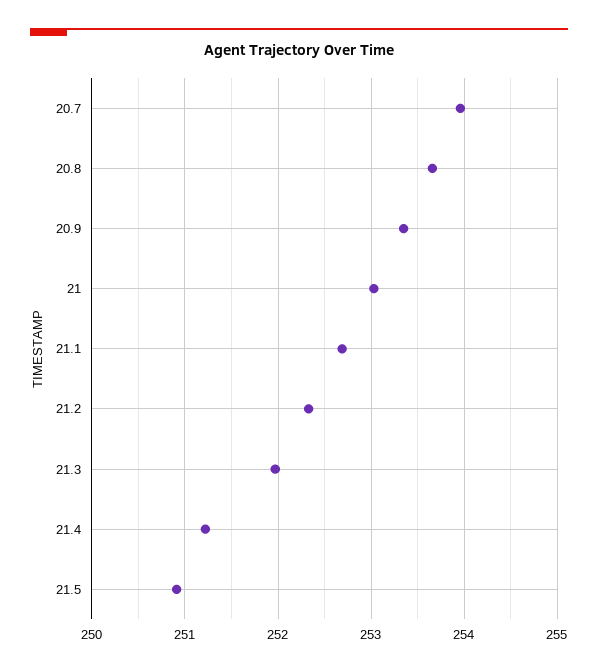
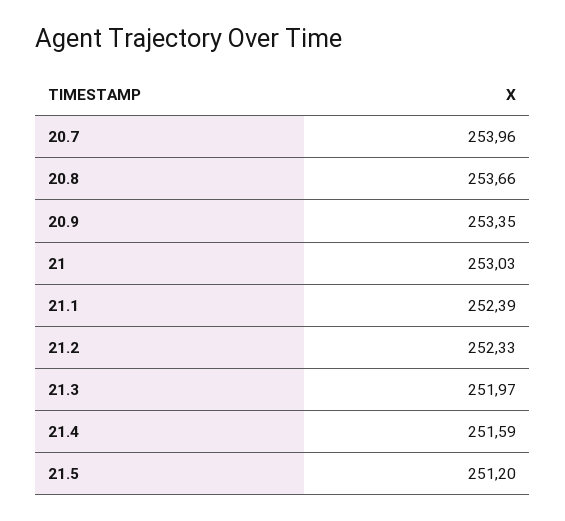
  {
    "20.7": 253.96,
    "20.8": 253.66,
    "20.9": 253.35,
    "21": 253.03,
-   "21.1": 252.7,
+   "21.1": 252.39,
    "21.2": 252.33,
    "21.3": 251.97,
-   "21.4": 251.2,
+   "21.4": 251.59,
-   "21.5": 250.9
+   "21.5": 251.2
  }

